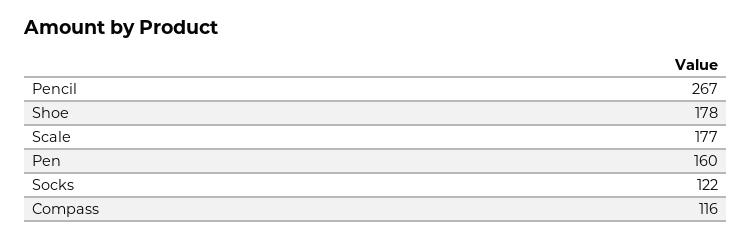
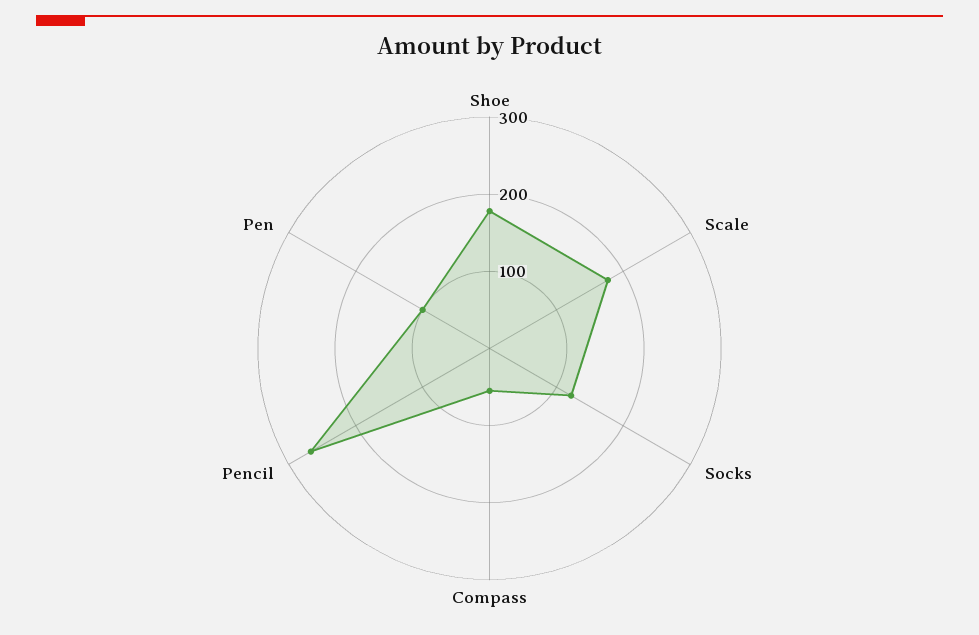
  {
    "Pencil": 267,
    "Shoe": 178,
    "Scale": 177,
-   "Pen": 160,
+   "Pen": 100,
    "Socks": 122,
-   "Compass": 116
+   "Compass": 60
  }

